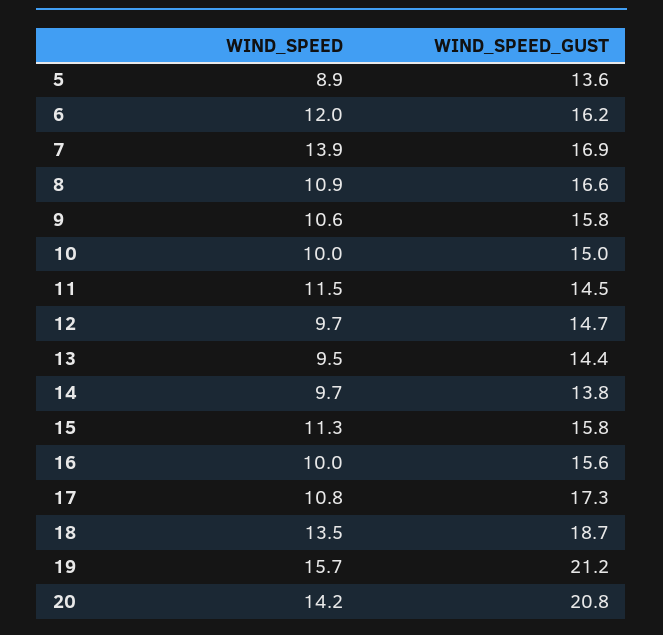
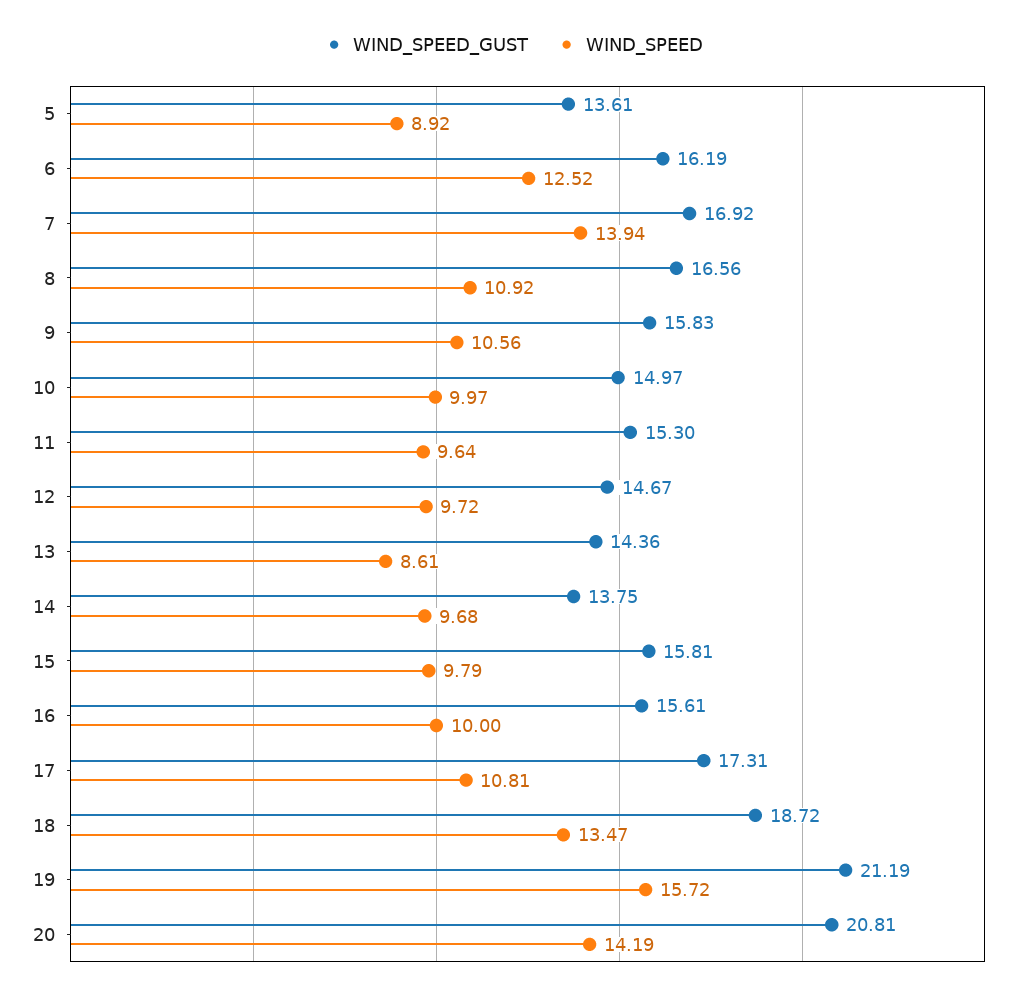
  {
    "WIND_SPEED": {
      "5": 8.92,
-     "6": 12,
+     "6": 12.52,
      "7": 13.94,
      "8": 10.92,
      "9": 10.56,
      "10": 9.97,
-     "11": 11.5,
+     "11": 9.64,
      "12": 9.72,
-     "13": 9.5,
+     "13": 8.61,
      "14": 9.68,
-     "15": 11.3,
+     "15": 9.79,
      "16": 10,
      "17": 10.81,
      "18": 13.47,
      "19": 15.72,
      "20": 14.19
    },
    "WIND_SPEED_GUST": {
      "5": 13.61,
      "6": 16.19,
      "7": 16.92,
      "8": 16.56,
      "9": 15.83,
      "10": 14.97,
-     "11": 14.5,
+     "11": 15.3,
      "12": 14.67,
      "13": 14.36,
      "14": 13.75,
      "15": 15.81,
      "16": 15.61,
      "17": 17.31,
      "18": 18.72,
      "19": 21.19,
      "20": 20.81
    }
  }

